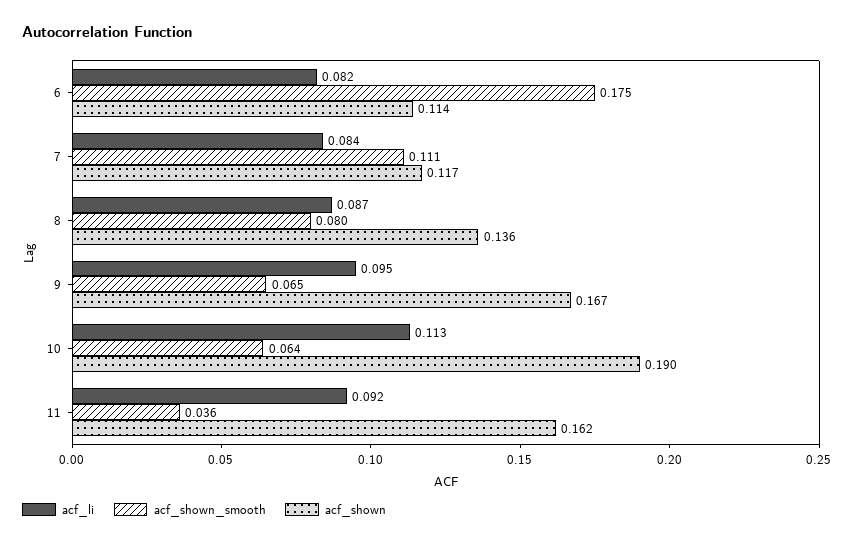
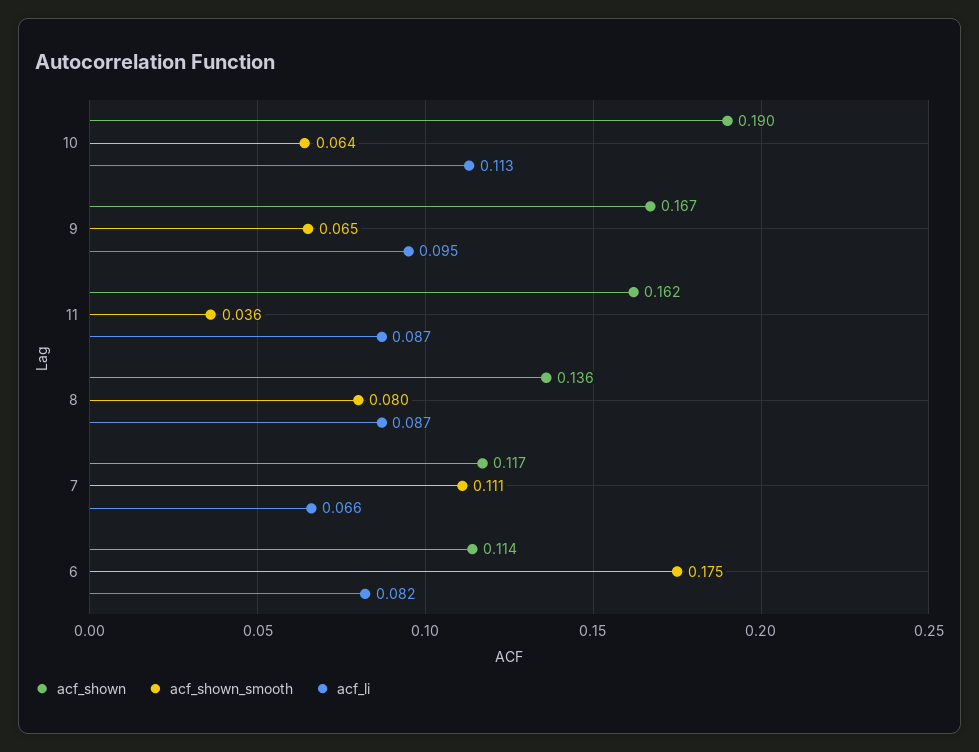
  {
    "acf_li": {
      "6": 0.082,
-     "7": 0.084,
+     "7": 0.066,
      "8": 0.087,
      "9": 0.095,
      "10": 0.113,
-     "11": 0.092
+     "11": 0.087
    },
    "acf_shown_smooth": {
      "6": 0.175,
      "7": 0.111,
      "8": 0.08,
      "9": 0.065,
      "10": 0.064,
      "11": 0.036
    },
    "acf_shown": {
      "6": 0.114,
      "7": 0.117,
      "8": 0.136,
      "9": 0.167,
      "10": 0.19,
      "11": 0.162
    }
  }

